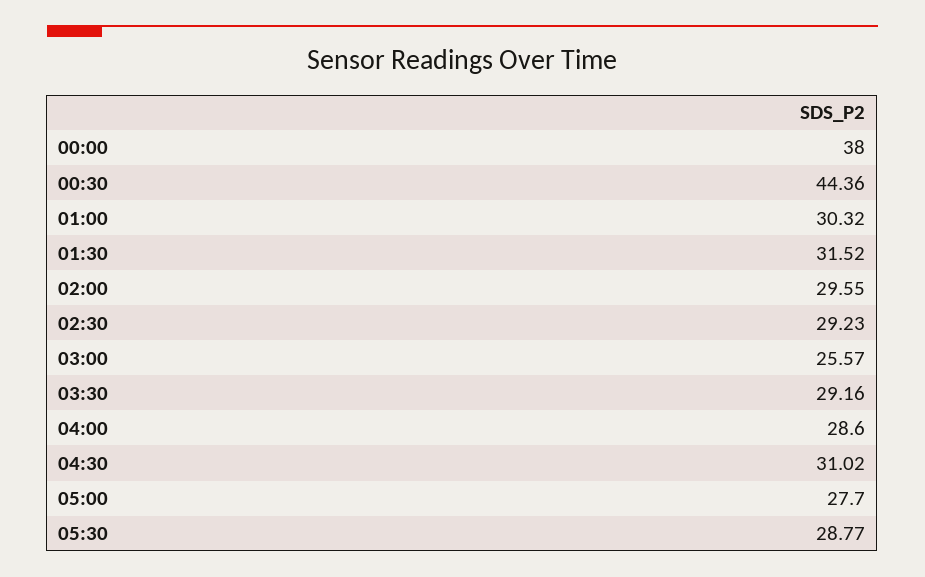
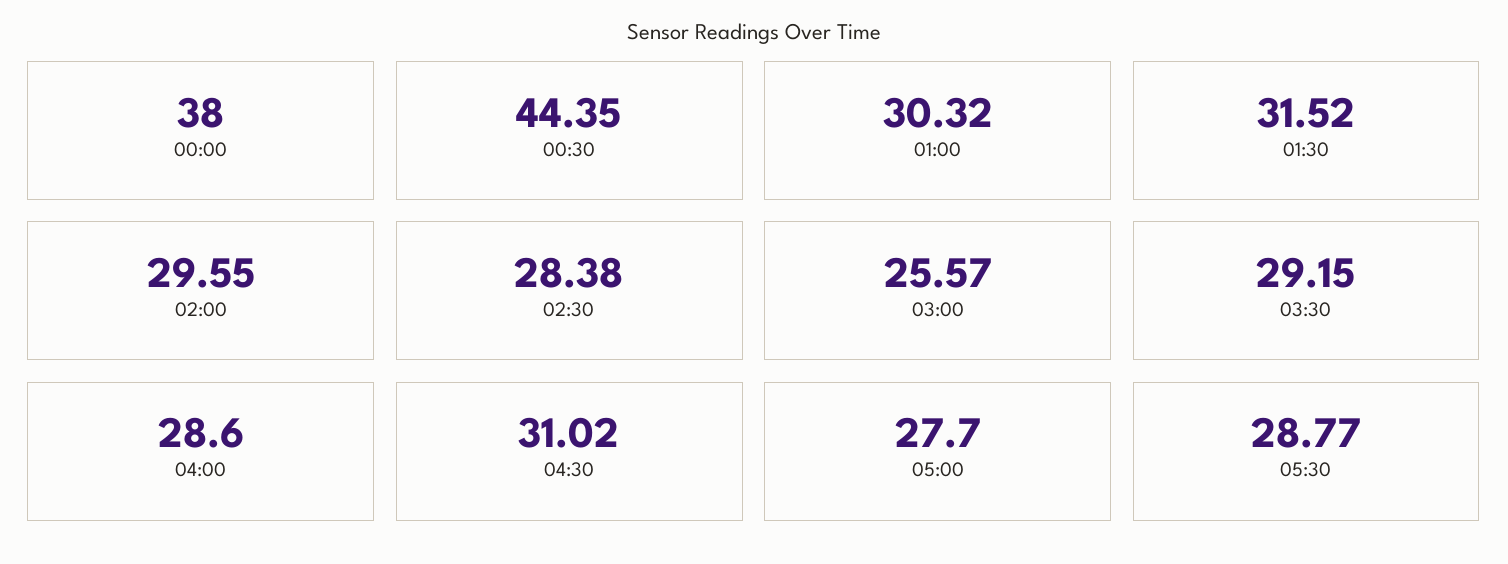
  {
    "00:00": 38,
-   "00:30": 44.36,
+   "00:30": 44.35,
    "01:00": 30.32,
    "01:30": 31.52,
    "02:00": 29.55,
-   "02:30": 29.23,
+   "02:30": 28.38,
    "03:00": 25.57,
-   "03:30": 29.16,
+   "03:30": 29.15,
    "04:00": 28.6,
    "04:30": 31.02,
    "05:00": 27.7,
    "05:30": 28.77
  }

